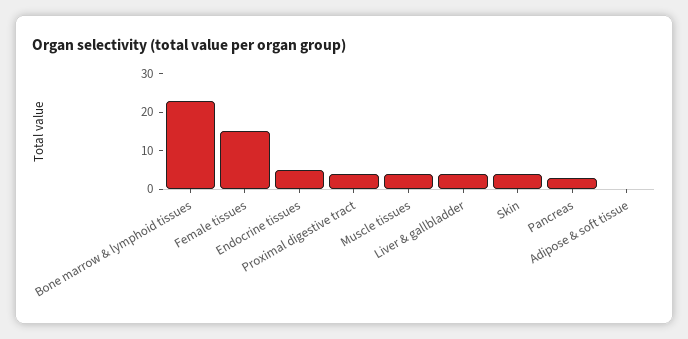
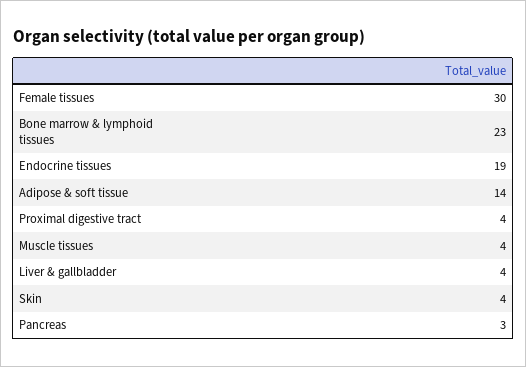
  {
    "Bone marrow & lymphoid tissues": 23,
-   "Female tissues": 15,
+   "Female tissues": 30,
-   "Endocrine tissues": 5,
+   "Endocrine tissues": 19,
    "Proximal digestive tract": 4,
    "Muscle tissues": 4,
    "Liver & gallbladder": 4,
    "Skin": 4,
    "Pancreas": 3,
-   "Adipose & soft tissue": 0
+   "Adipose & soft tissue": 14
  }

